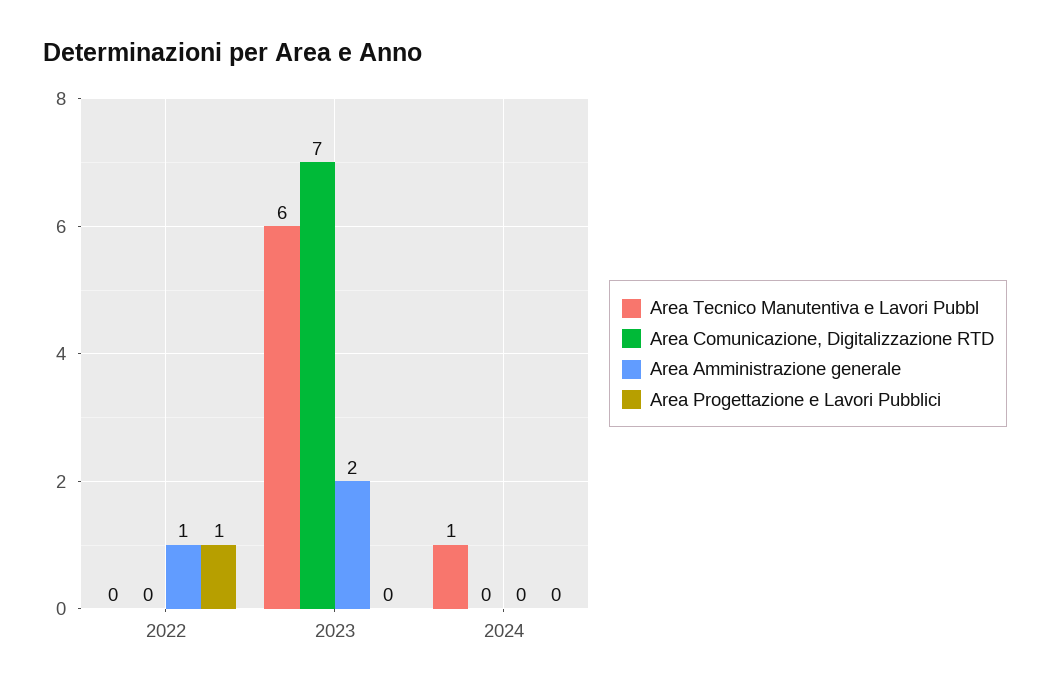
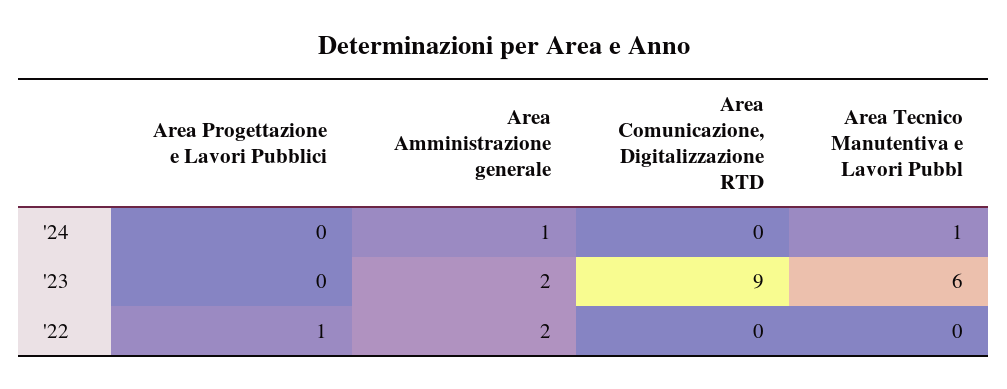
  {
    "Area Tecnico Manutentiva e Lavori Pubbl": {
      "2022": 0,
      "2023": 6,
      "2024": 1
    },
    "Area Comunicazione, Digitalizzazione RTD": {
      "2022": 0,
-     "2023": 7,
+     "2023": 9,
      "2024": 0
    },
    "Area Amministrazione generale": {
-     "2022": 1,
+     "2022": 2,
      "2023": 2,
-     "2024": 0
+     "2024": 1
    },
    "Area Progettazione e Lavori Pubblici": {
      "2022": 1,
      "2023": 0,
      "2024": 0
    }
  }

